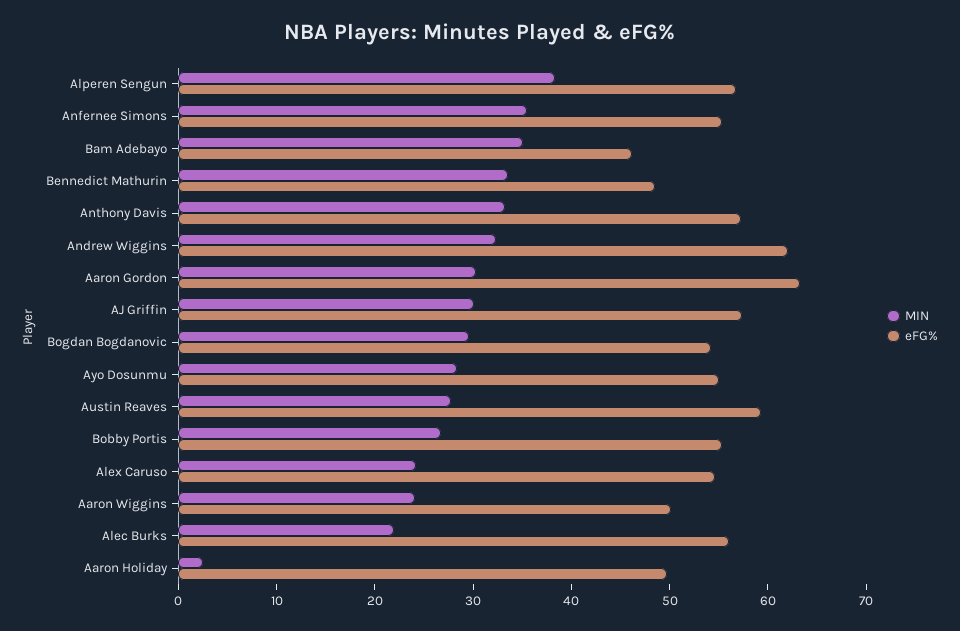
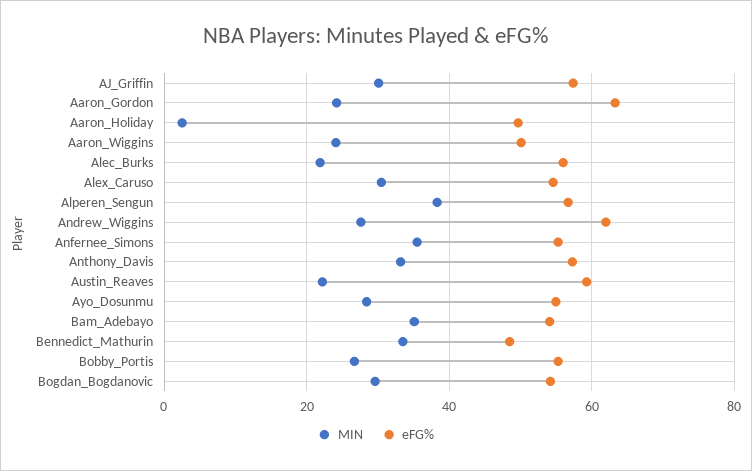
  {
    "MIN": {
      "Alperen Sengun": 38,
      "Anfernee Simons": 36,
      "Bam Adebayo": 36,
      "Bennedict Mathurin": 34,
      "Anthony Davis": 34,
-     "Andrew Wiggins": 32,
+     "Andrew Wiggins": 28,
-     "Aaron Gordon": 30,
+     "Aaron Gordon": 24,
      "AJ Griffin": 30,
      "Bogdan Bogdanovic": 30,
      "Ayo Dosunmu": 28,
-     "Austin Reaves": 28,
+     "Austin Reaves": 22,
      "Bobby Portis": 26,
-     "Alex Caruso": 24,
+     "Alex Caruso": 30,
      "Aaron Wiggins": 24,
      "Alec Burks": 22,
      "Aaron Holiday": 2
    },
    "eFG%": {
      "Alperen Sengun": 56,
      "Anfernee Simons": 56,
-     "Bam Adebayo": 46,
+     "Bam Adebayo": 54,
      "Bennedict Mathurin": 48,
      "Anthony Davis": 58,
      "Andrew Wiggins": 62,
      "Aaron Gordon": 64,
      "AJ Griffin": 58,
      "Bogdan Bogdanovic": 54,
      "Ayo Dosunmu": 56,
      "Austin Reaves": 60,
      "Bobby Portis": 56,
      "Alex Caruso": 54,
      "Aaron Wiggins": 50,
      "Alec Burks": 56,
      "Aaron Holiday": 50
    }
  }

